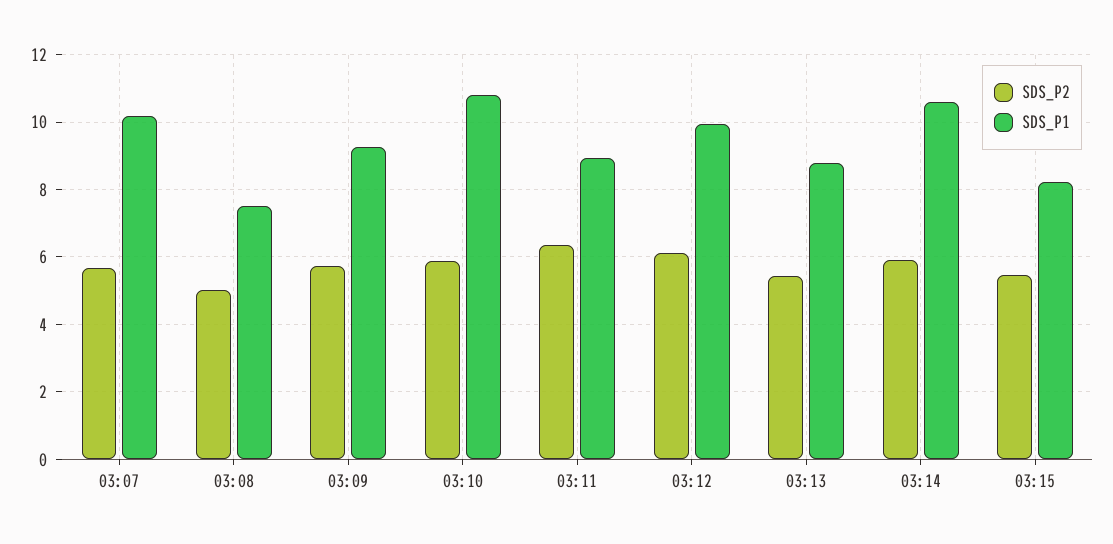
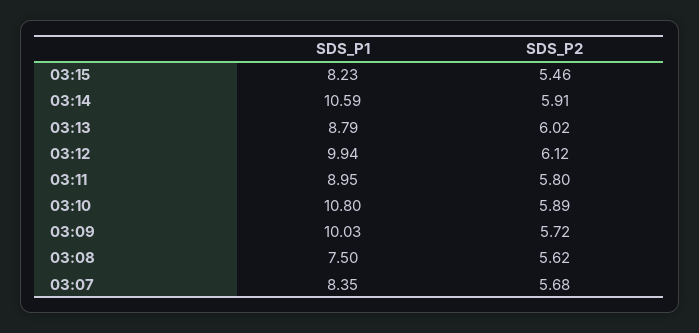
  {
    "SDS_P2": {
      "03:07": 5.68,
-     "03:08": 5,
+     "03:08": 5.62,
      "03:09": 5.72,
      "03:10": 5.89,
-     "03:11": 6.4,
+     "03:11": 5.8,
      "03:12": 6.12,
-     "03:13": 5.4,
+     "03:13": 6.02,
      "03:14": 5.91,
      "03:15": 5.46
    },
    "SDS_P1": {
-     "03:07": 10.2,
+     "03:07": 8.35,
      "03:08": 7.5,
-     "03:09": 9.2,
+     "03:09": 10.03,
      "03:10": 10.8,
      "03:11": 8.95,
      "03:12": 9.94,
      "03:13": 8.79,
      "03:14": 10.59,
      "03:15": 8.23
    }
  }

